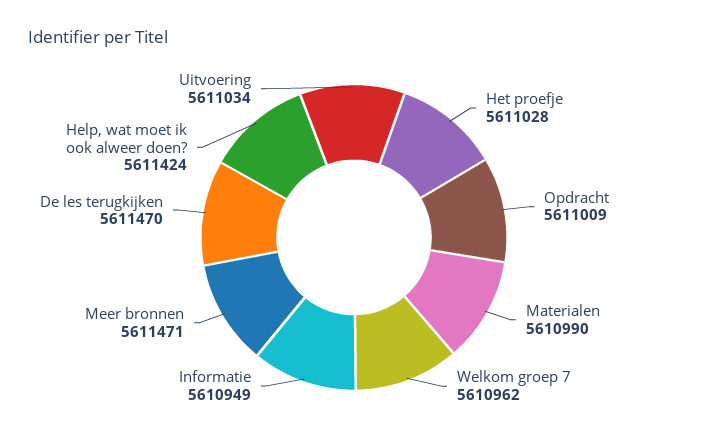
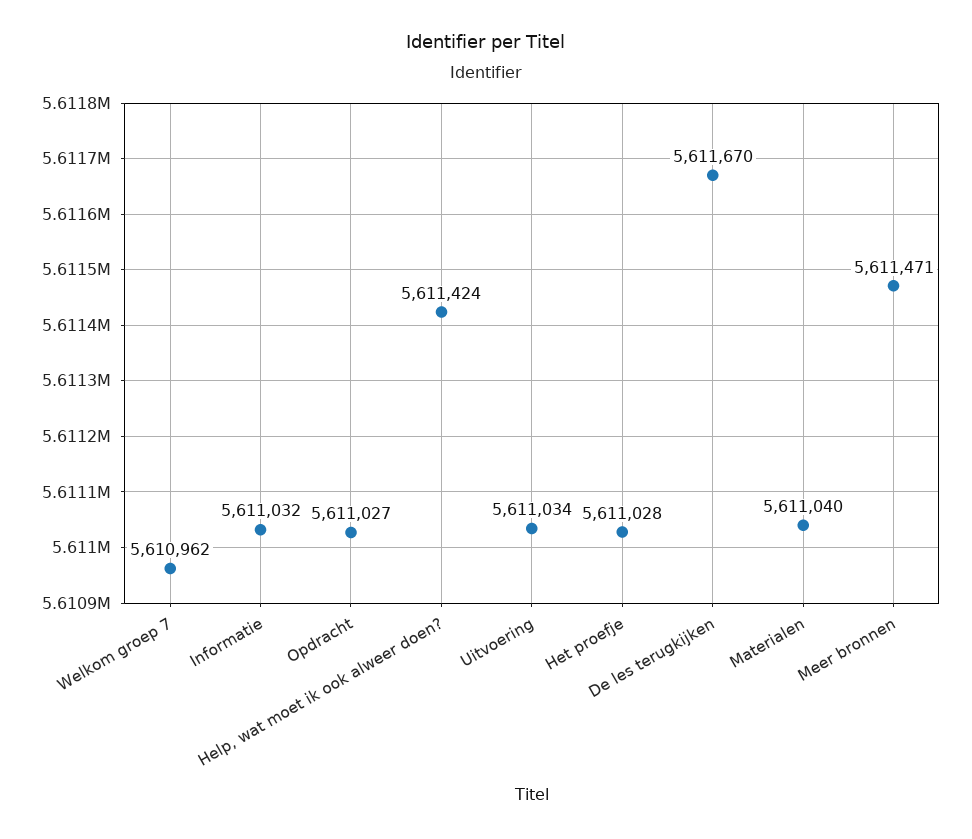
  {
    "Het proefje": 5611028,
-   "Opdracht": 5611009,
+   "Opdracht": 5611027,
-   "Materialen": 5610990,
+   "Materialen": 5611040,
    "Welkom groep 7": 5610962,
-   "Informatie": 5610949,
+   "Informatie": 5611032,
    "Meer bronnen": 5611471,
-   "De les terugkijken": 5611470,
+   "De les terugkijken": 5611670,
    "Help, wat moet ik ook alweer doen?": 5611424,
    "Uitvoering": 5611034
  }

